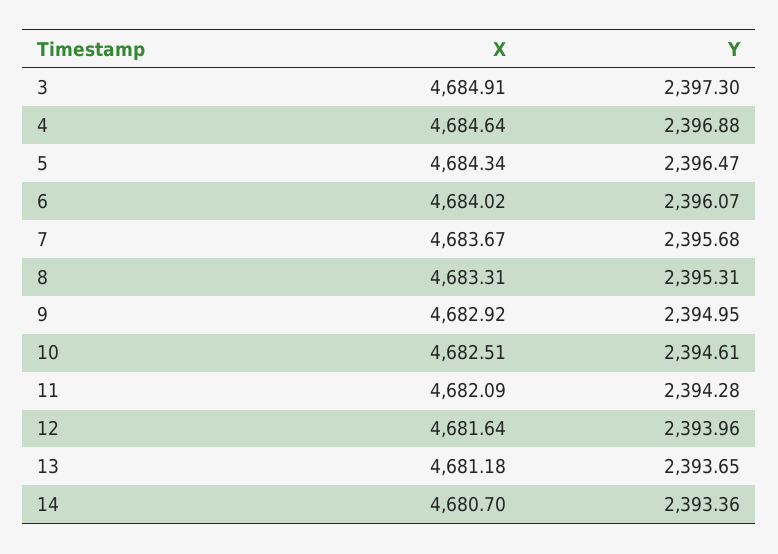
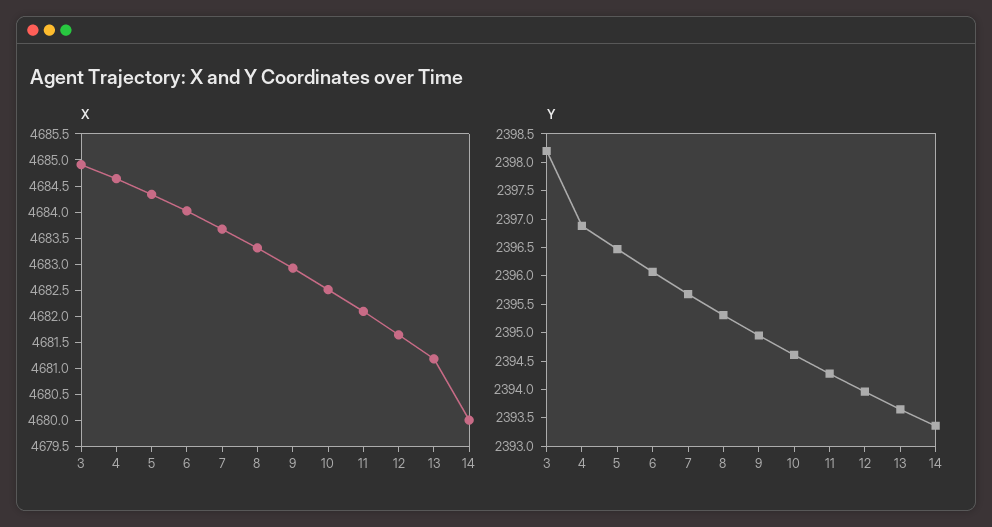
  {
    "X": {
      "3": 4684.91,
      "4": 4684.64,
      "5": 4684.34,
      "6": 4684.02,
      "7": 4683.67,
      "8": 4683.31,
      "9": 4682.92,
      "10": 4682.51,
      "11": 4682.09,
      "12": 4681.64,
      "13": 4681.18,
-     "14": 4680.7
+     "14": 4680
    },
    "Y": {
-     "3": 2397.3,
+     "3": 2398.25,
      "4": 2396.88,
      "5": 2396.47,
      "6": 2396.07,
      "7": 2395.68,
      "8": 2395.31,
      "9": 2394.95,
      "10": 2394.61,
      "11": 2394.28,
      "12": 2393.96,
      "13": 2393.65,
      "14": 2393.36
    }
  }

